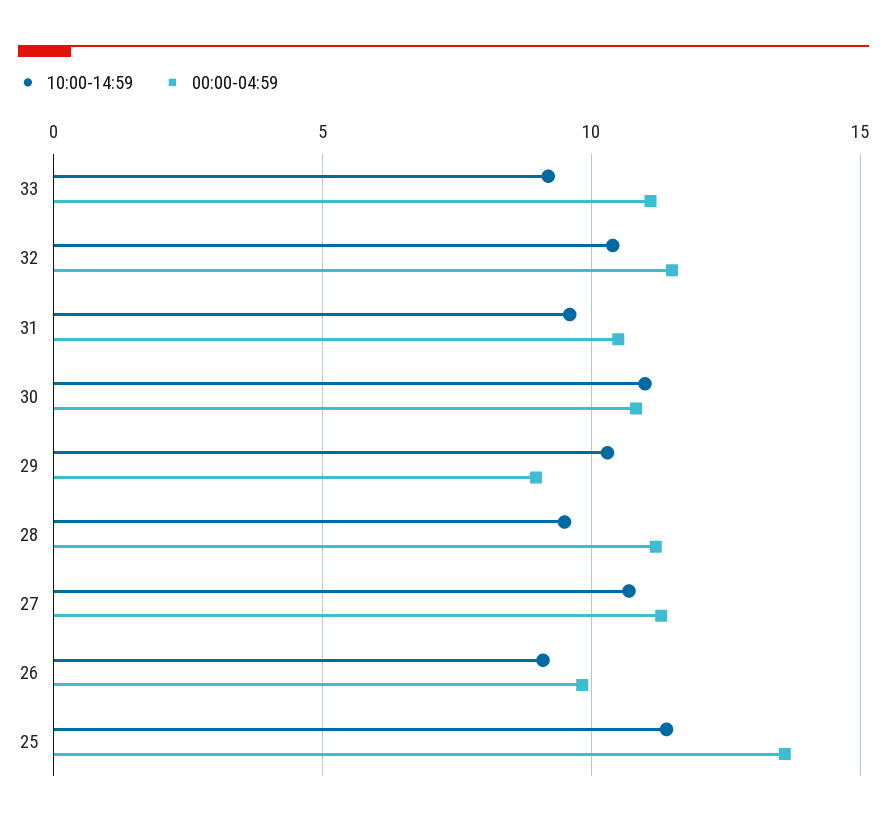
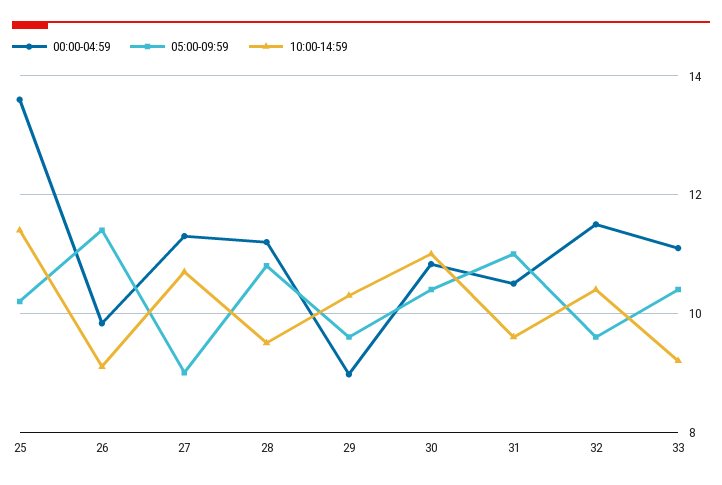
  {
    "10:00-14:59": {
      "33": 9.2,
      "32": 10.4,
      "31": 9.6,
      "30": 11,
      "29": 10.4,
      "28": 9.6,
      "27": 10.8,
      "26": 9.2,
      "25": 11.4
    },
    "00:00-04:59": {
      "33": 11.2,
      "32": 11.6,
      "31": 10.6,
      "30": 10.8,
      "29": 9,
      "28": 11.2,
      "27": 11.4,
      "26": 9.8,
      "25": 13.6
-   }
+   },
+   "05:00-09:59": {
+     "25": 10.2,
+     "26": 11.4,
+     "27": 9,
+     "28": 10.8,
+     "29": 9.6,
+     "30": 10.4,
+     "31": 11,
+     "32": 9.6,
+     "33": 10.4
+   }
  }

